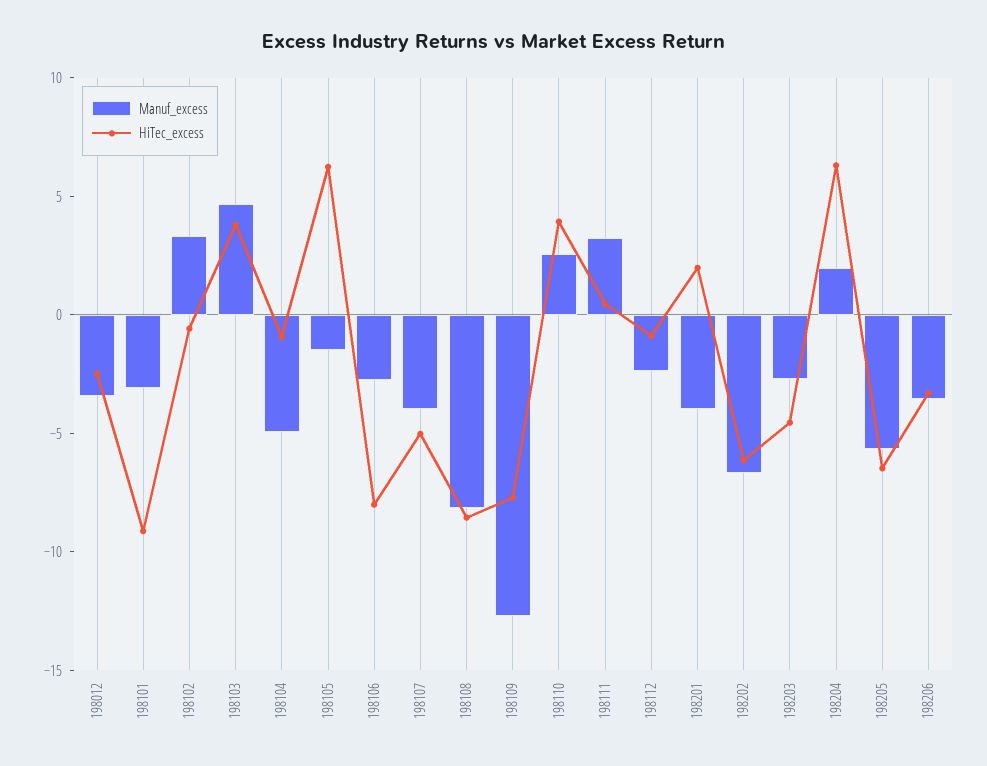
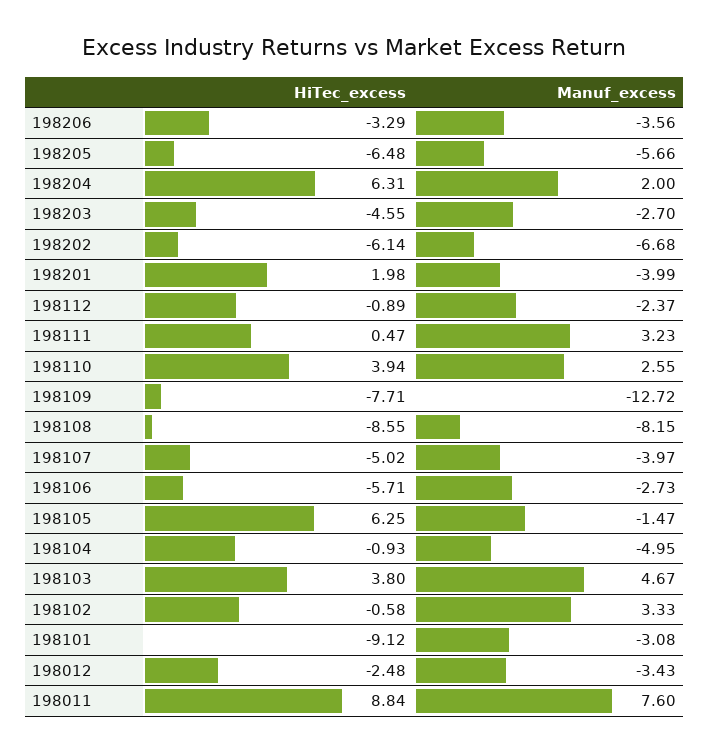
  {
    "Manuf_excess": {
      "198012": -3.43,
      "198101": -3.08,
      "198102": 3.33,
      "198103": 4.67,
      "198104": -4.95,
      "198105": -1.47,
      "198106": -2.73,
      "198107": -3.97,
      "198108": -8.15,
      "198109": -12.72,
      "198110": 2.55,
      "198111": 3.23,
      "198112": -2.37,
      "198201": -3.99,
      "198202": -6.68,
      "198203": -2.7,
      "198204": 2,
      "198205": -5.66,
-     "198206": -3.56
+     "198206": -3.56,
+     "198011": 7.6
    },
    "HiTec_excess": {
      "198012": -2.48,
      "198101": -9.12,
      "198102": -0.58,
      "198103": 3.8,
      "198104": -0.93,
      "198105": 6.25,
-     "198106": -8,
+     "198106": -5.71,
      "198107": -5.02,
      "198108": -8.55,
      "198109": -7.71,
      "198110": 3.94,
      "198111": 0.47,
      "198112": -0.89,
      "198201": 1.98,
      "198202": -6.14,
      "198203": -4.55,
      "198204": 6.31,
      "198205": -6.48,
-     "198206": -3.29
+     "198206": -3.29,
+     "198011": 8.84
    }
  }

